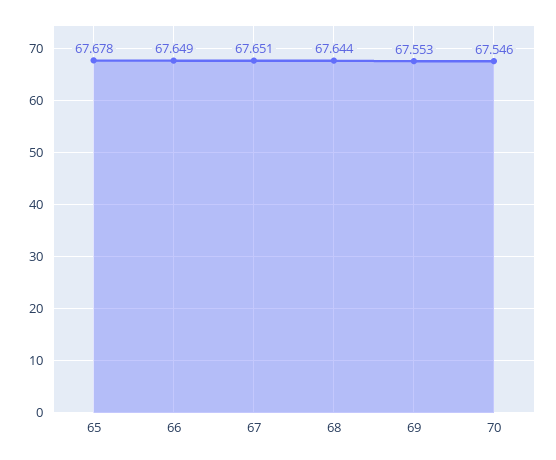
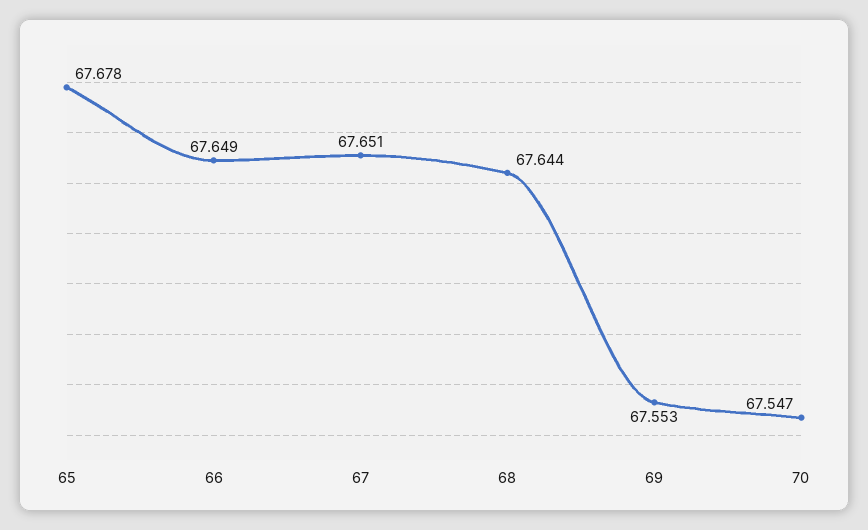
  {
    "65": 67.678,
    "66": 67.649,
    "67": 67.651,
    "68": 67.644,
    "69": 67.553,
-   "70": 67.546
+   "70": 67.547
  }

